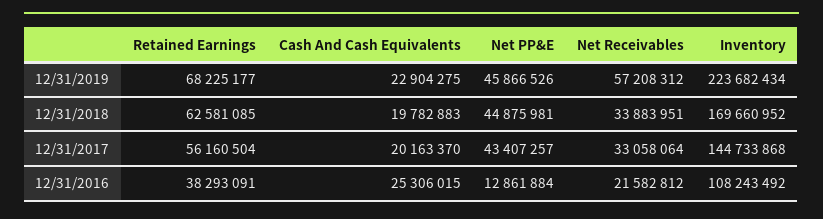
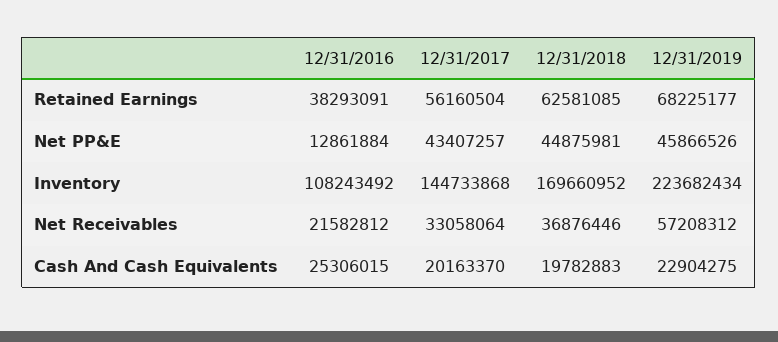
  {
    "Retained Earnings": {
      "12/31/2019": 68225177,
      "12/31/2018": 62581085,
      "12/31/2017": 56160504,
      "12/31/2016": 38293091
    },
    "Cash And Cash Equivalents": {
      "12/31/2019": 22904275,
      "12/31/2018": 19782883,
      "12/31/2017": 20163370,
      "12/31/2016": 25306015
    },
    "Net PP&E": {
      "12/31/2019": 45866526,
      "12/31/2018": 44875981,
      "12/31/2017": 43407257,
      "12/31/2016": 12861884
    },
    "Net Receivables": {
      "12/31/2019": 57208312,
-     "12/31/2018": 33883951,
+     "12/31/2018": 36876446,
      "12/31/2017": 33058064,
      "12/31/2016": 21582812
    },
    "Inventory": {
      "12/31/2019": 223682434,
      "12/31/2018": 169660952,
      "12/31/2017": 144733868,
      "12/31/2016": 108243492
    }
  }

